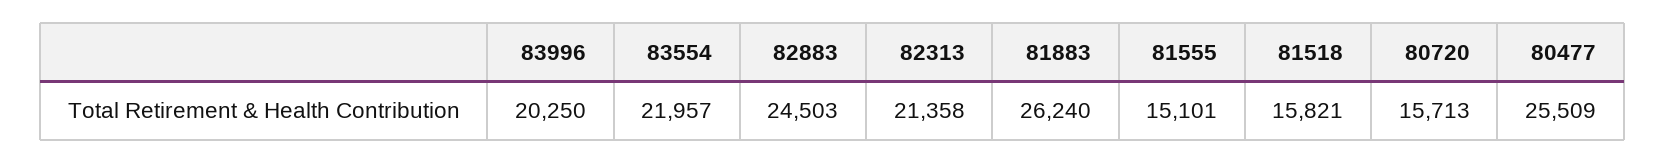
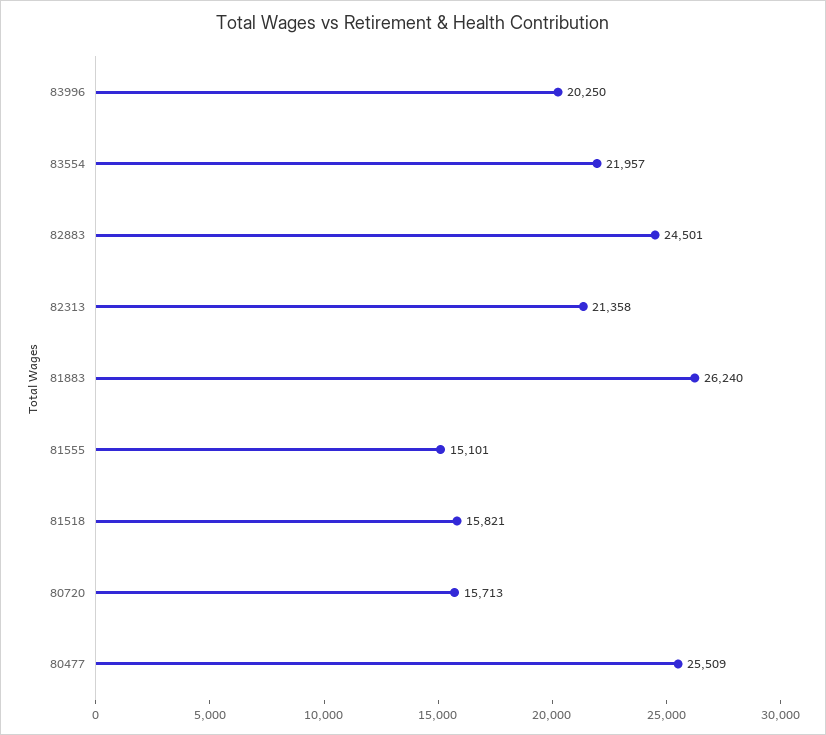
  {
    "83996": 20250,
    "83554": 21957,
-   "82883": 24503,
+   "82883": 24501,
    "82313": 21358,
    "81883": 26240,
    "81555": 15101,
    "81518": 15821,
    "80720": 15713,
    "80477": 25509
  }

